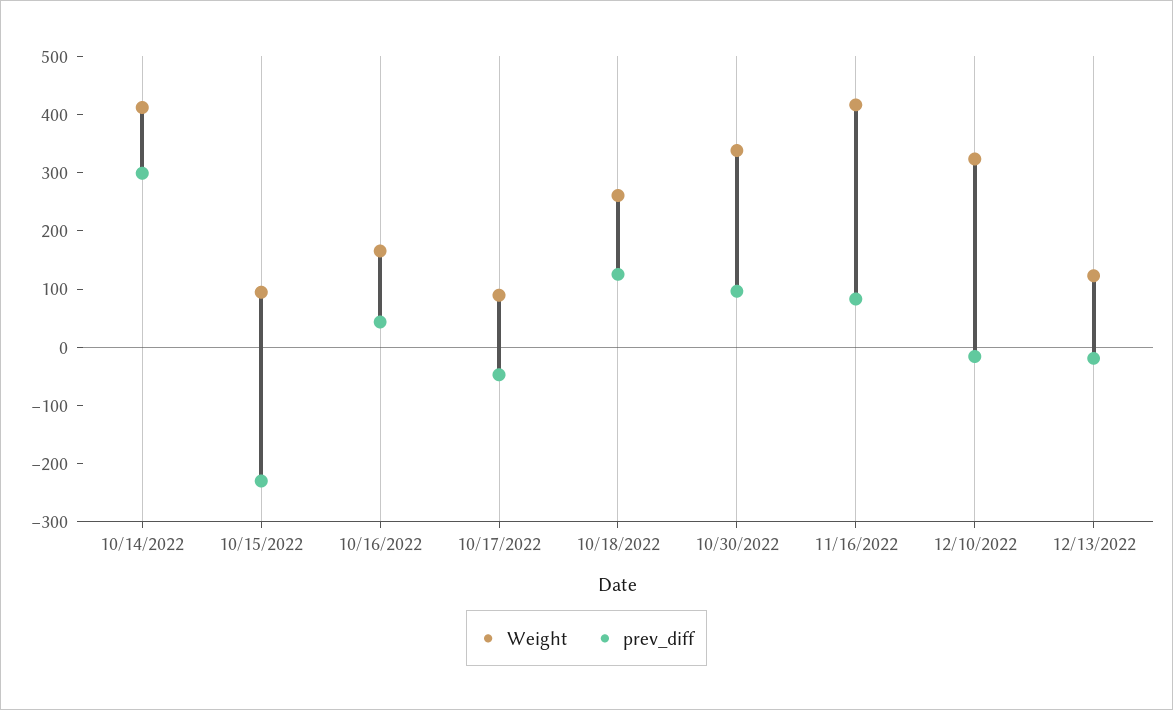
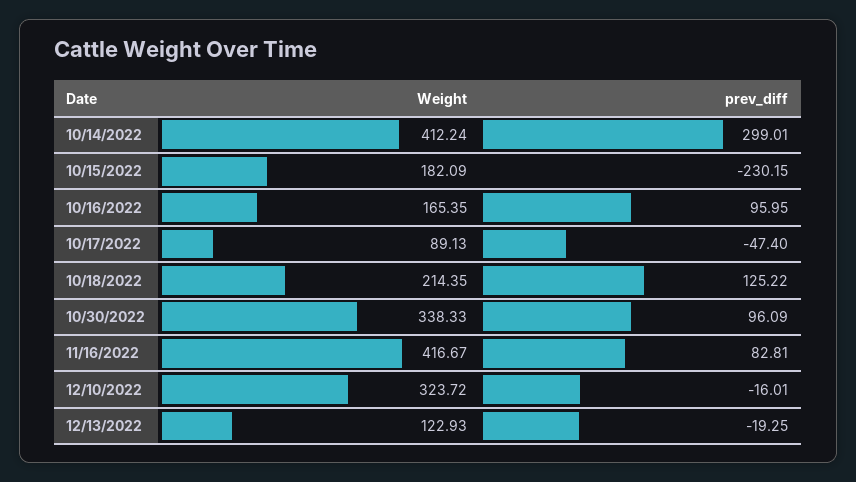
  {
    "Weight": {
      "10/14/2022": 412.24,
-     "10/15/2022": 100,
+     "10/15/2022": 182.09,
      "10/16/2022": 165.35,
      "10/17/2022": 89.13,
-     "10/18/2022": 260,
+     "10/18/2022": 214.35,
      "10/30/2022": 338.33,
      "11/16/2022": 416.67,
      "12/10/2022": 323.72,
      "12/13/2022": 122.93
    },
    "prev_diff": {
      "10/14/2022": 299.01,
      "10/15/2022": -230.15,
-     "10/16/2022": 40,
+     "10/16/2022": 95.95,
      "10/17/2022": -47.4,
      "10/18/2022": 125.22,
      "10/30/2022": 96.09,
      "11/16/2022": 82.81,
      "12/10/2022": -16.01,
      "12/13/2022": -19.25
    }
  }

